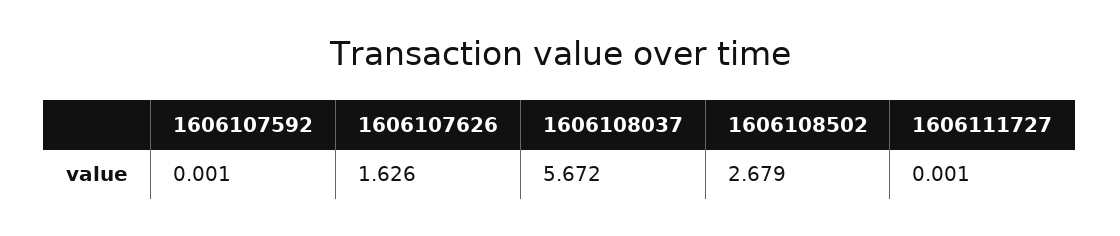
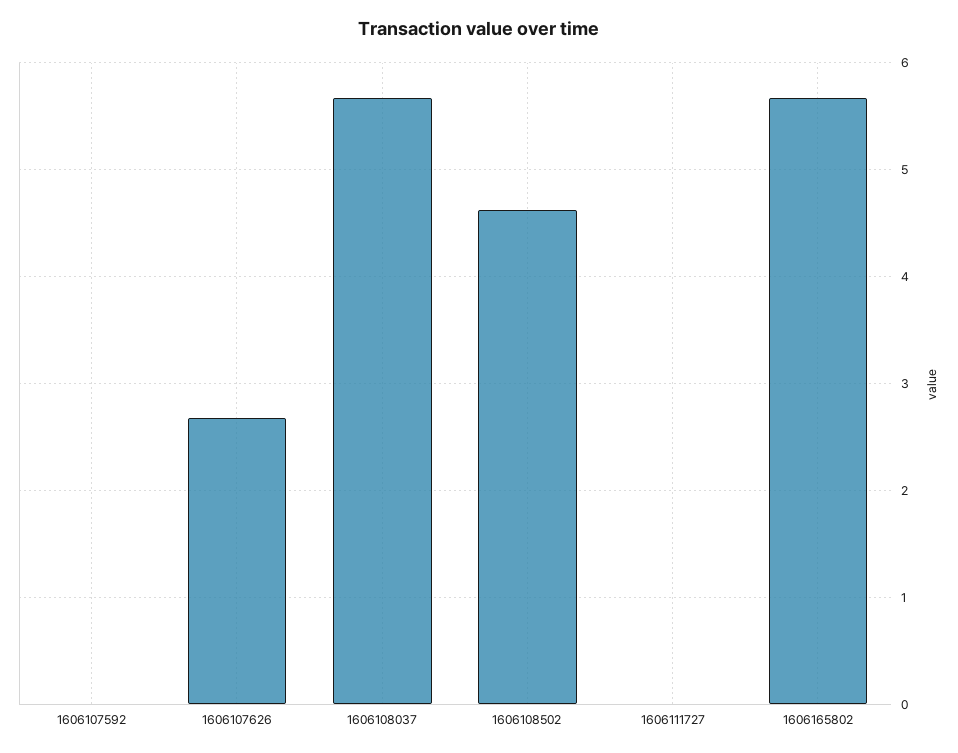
  {
    "1606107592": 0.001,
-   "1606107626": 1.626,
+   "1606107626": 2.7,
    "1606108037": 5.672,
-   "1606108502": 2.679,
+   "1606108502": 4.6,
-   "1606111727": 0.001
+   "1606111727": 0.001,
+   "1606165802": 5.7
  }

